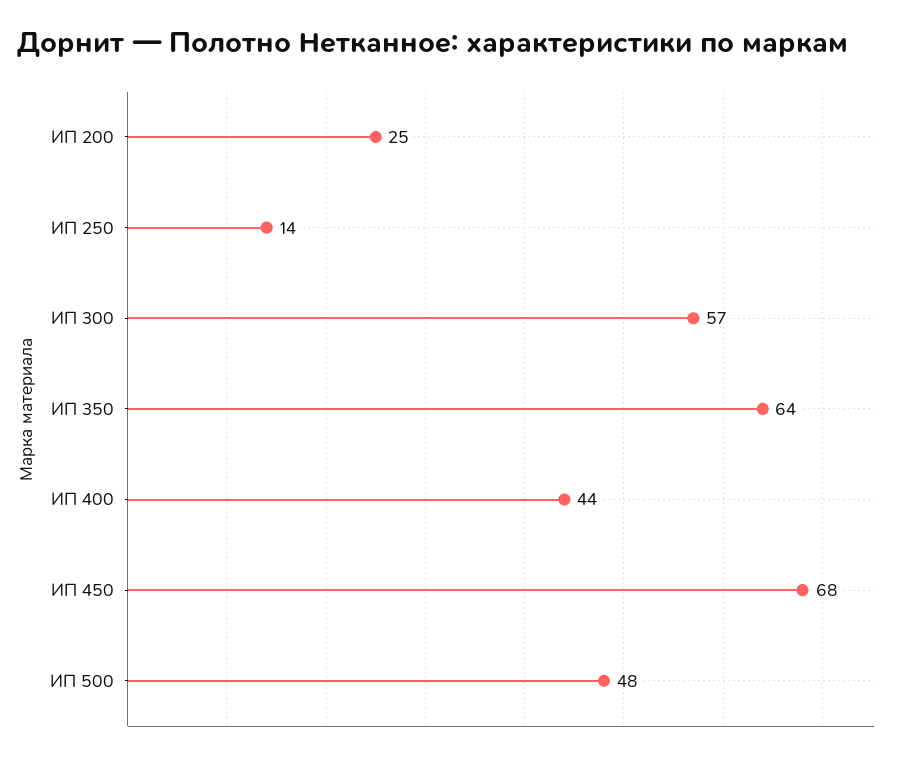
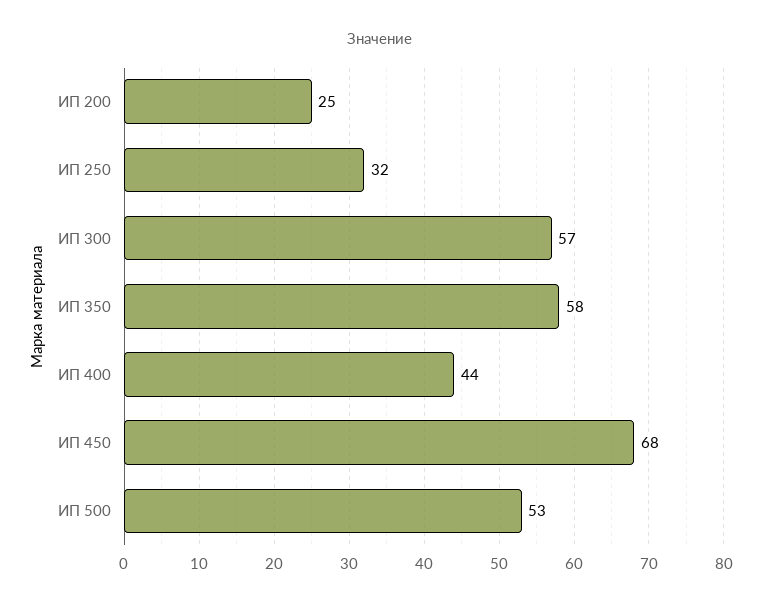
  {
    "ИП 200": 25,
-   "ИП 250": 14,
+   "ИП 250": 32,
    "ИП 300": 57,
-   "ИП 350": 64,
+   "ИП 350": 58,
    "ИП 400": 44,
    "ИП 450": 68,
-   "ИП 500": 48
+   "ИП 500": 53
  }

